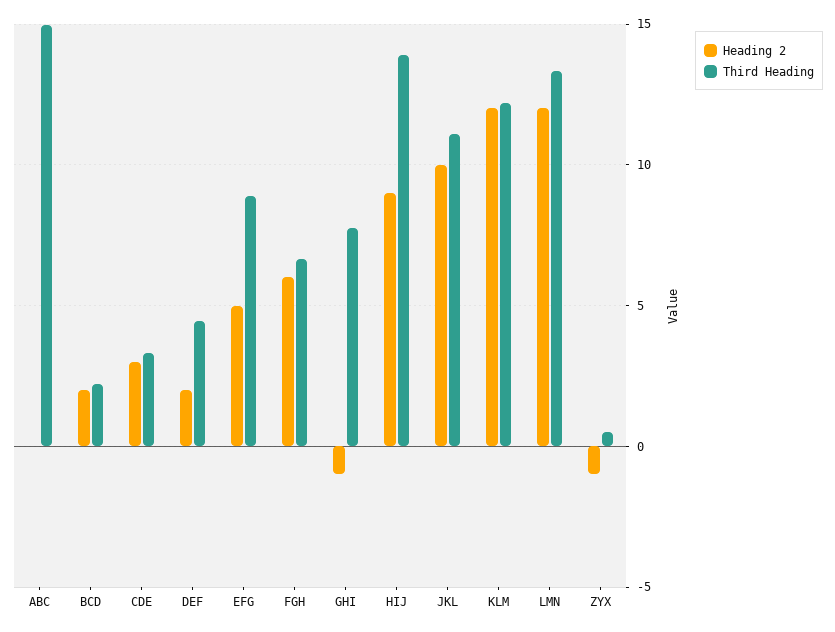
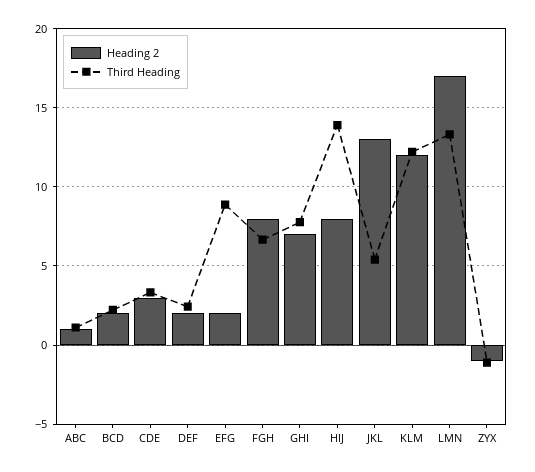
  {
    "Heading 2": {
-     "ABC": 0,
+     "ABC": 1,
      "BCD": 2,
      "CDE": 3,
      "DEF": 2,
-     "EFG": 5,
+     "EFG": 2,
-     "FGH": 6,
+     "FGH": 8,
-     "GHI": -1,
+     "GHI": 7,
-     "HIJ": 9,
+     "HIJ": 8,
-     "JKL": 10,
+     "JKL": 13,
      "KLM": 12,
-     "LMN": 12,
+     "LMN": 17,
      "ZYX": -1
    },
    "Third Heading": {
-     "ABC": 15,
+     "ABC": 1,
      "BCD": 2,
      "CDE": 3.5,
-     "DEF": 4.5,
+     "DEF": 2.5,
      "EFG": 9,
      "FGH": 6.5,
      "GHI": 8,
      "HIJ": 14,
-     "JKL": 11,
+     "JKL": 5.5,
      "KLM": 12,
      "LMN": 13.5,
-     "ZYX": 0.5
+     "ZYX": -1
    }
  }

